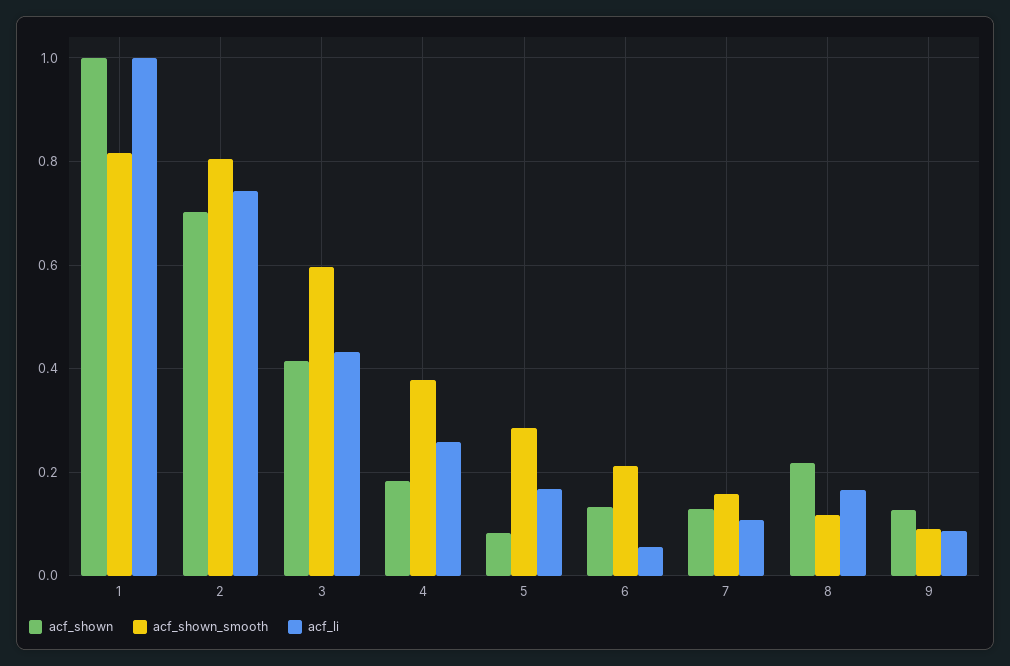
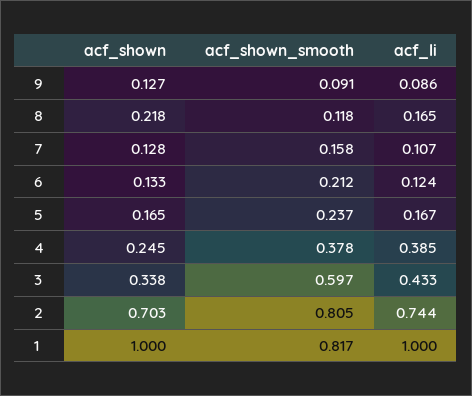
  {
    "acf_shown": {
      "1": 1,
      "2": 0.703,
-     "3": 0.42,
+     "3": 0.338,
-     "4": 0.18,
+     "4": 0.245,
-     "5": 0.08,
+     "5": 0.165,
      "6": 0.133,
      "7": 0.128,
      "8": 0.218,
      "9": 0.127
    },
    "acf_shown_smooth": {
      "1": 0.817,
      "2": 0.805,
      "3": 0.597,
      "4": 0.378,
-     "5": 0.28,
+     "5": 0.237,
      "6": 0.212,
      "7": 0.158,
      "8": 0.118,
      "9": 0.091
    },
    "acf_li": {
      "1": 1,
      "2": 0.744,
      "3": 0.433,
-     "4": 0.26,
+     "4": 0.385,
      "5": 0.167,
-     "6": 0.06,
+     "6": 0.124,
      "7": 0.107,
      "8": 0.165,
      "9": 0.086
    }
  }

